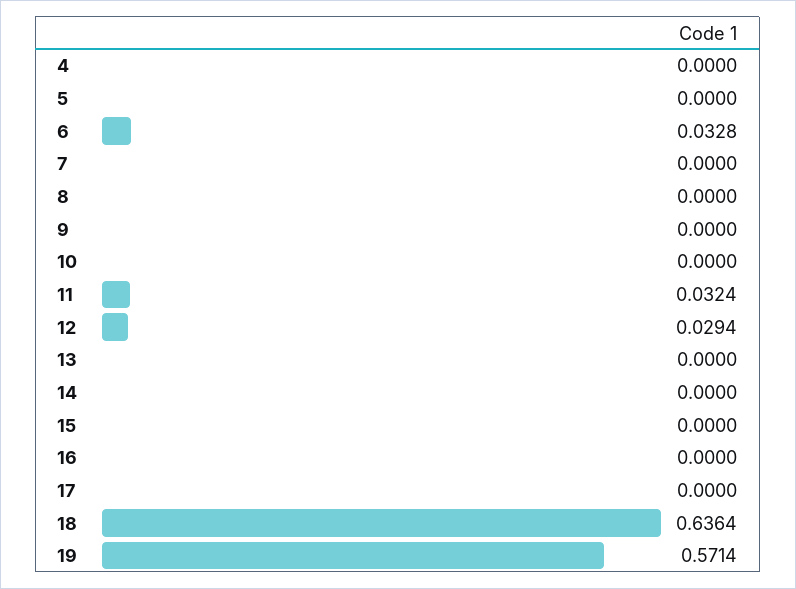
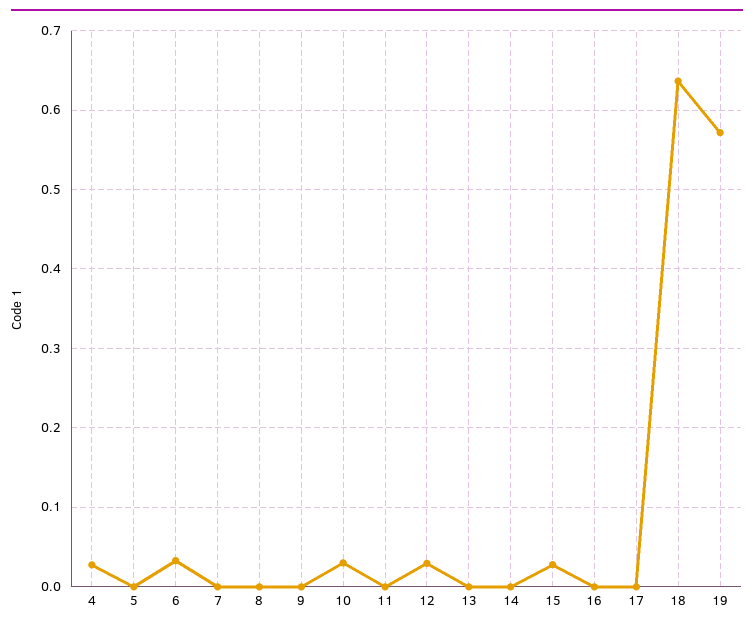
  {
-   "4": 0,
+   "4": 0.03,
    "5": 0,
    "6": 0.0328,
    "7": 0,
    "8": 0,
    "9": 0,
-   "10": 0,
+   "10": 0.03,
-   "11": 0.0324,
+   "11": 0,
    "12": 0.0294,
    "13": 0,
    "14": 0,
-   "15": 0,
+   "15": 0.03,
    "16": 0,
    "17": 0,
    "18": 0.6364,
    "19": 0.5714
  }

